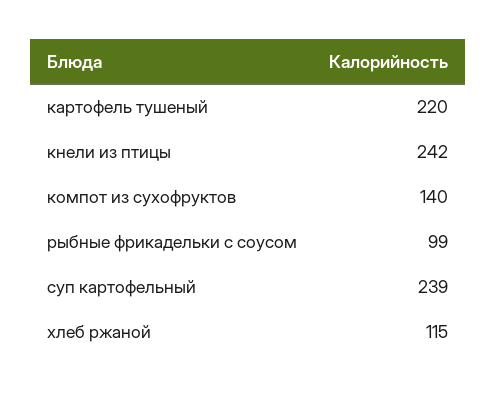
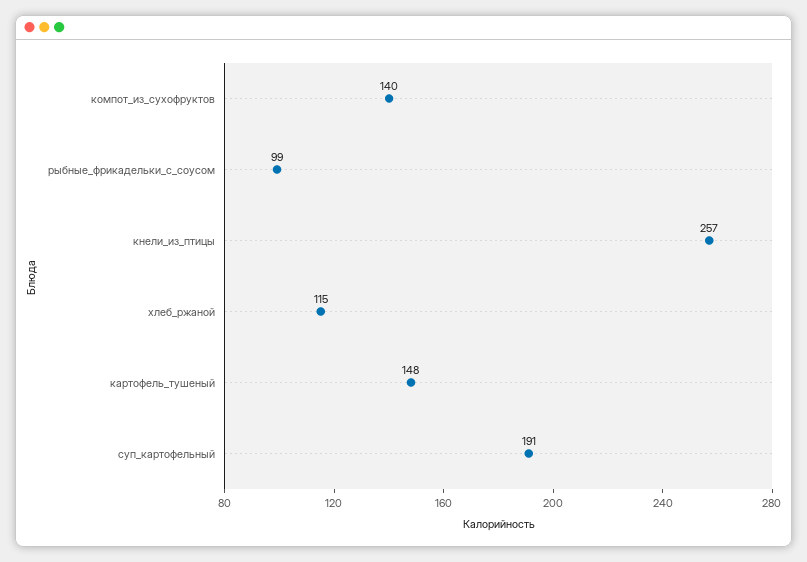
  {
-   "картофель тушеный": 220,
+   "картофель тушеный": 148,
-   "кнели из птицы": 242,
+   "кнели из птицы": 257,
    "компот из сухофруктов": 140,
    "рыбные фрикадельки с соусом": 99,
-   "суп картофельный": 239,
+   "суп картофельный": 191,
    "хлеб ржаной": 115
  }

